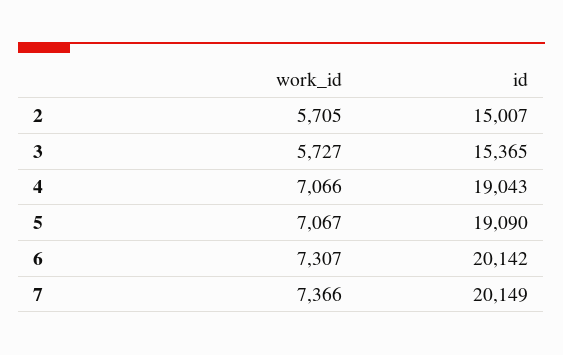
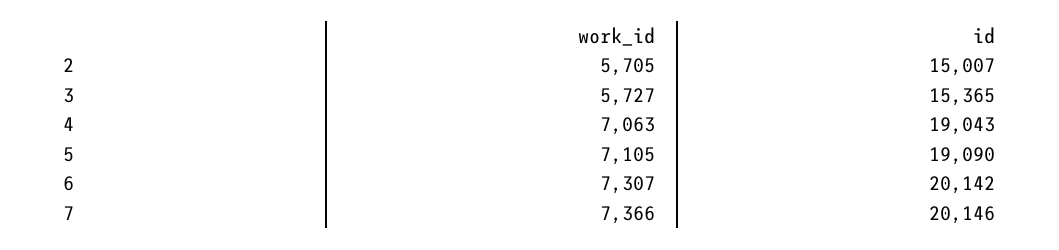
  {
    "work_id": {
      "2": 5705,
      "3": 5727,
-     "4": 7066,
+     "4": 7063,
-     "5": 7067,
+     "5": 7105,
      "6": 7307,
      "7": 7366
    },
    "id": {
      "2": 15007,
      "3": 15365,
      "4": 19043,
      "5": 19090,
      "6": 20142,
-     "7": 20149
+     "7": 20146
    }
  }

